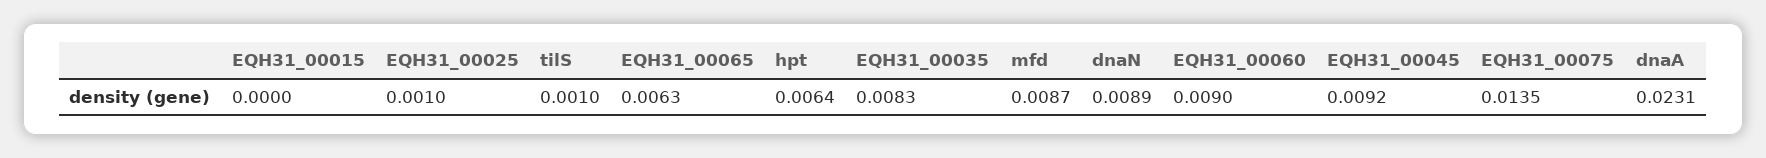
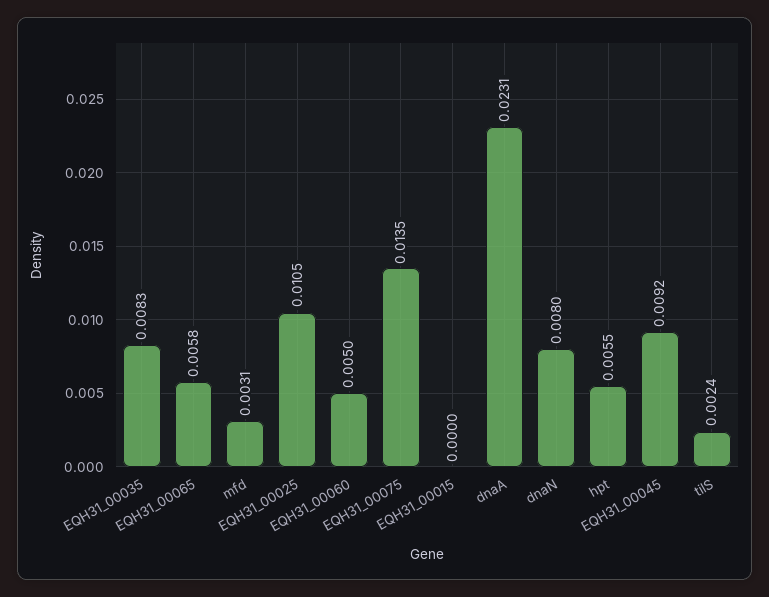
  {
    "EQH31_00015": 0,
-   "EQH31_00025": 0.001,
+   "EQH31_00025": 0.0105,
-   "tilS": 0.001,
+   "tilS": 0.0024,
-   "EQH31_00065": 0.0063,
+   "EQH31_00065": 0.0058,
-   "hpt": 0.0064,
+   "hpt": 0.0055,
    "EQH31_00035": 0.0083,
-   "mfd": 0.0087,
+   "mfd": 0.0031,
-   "dnaN": 0.0089,
+   "dnaN": 0.008,
-   "EQH31_00060": 0.009,
+   "EQH31_00060": 0.005,
    "EQH31_00045": 0.0092,
    "EQH31_00075": 0.0135,
    "dnaA": 0.0231
  }

